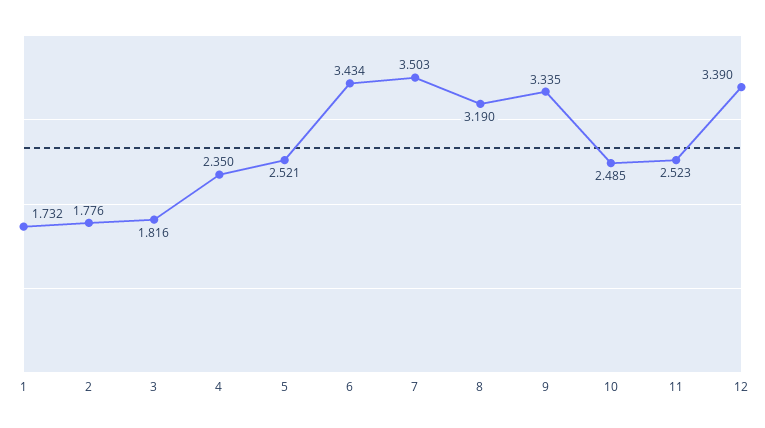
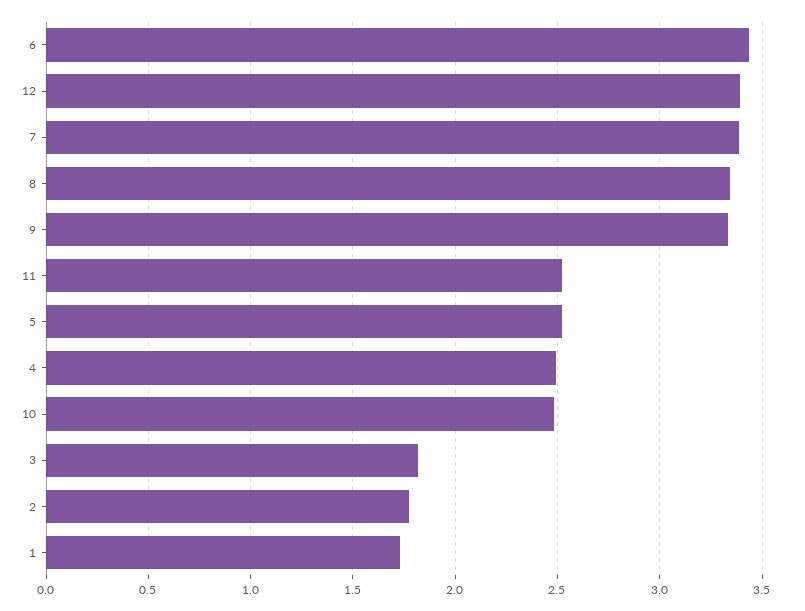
  {
    "1": 1.732,
    "2": 1.776,
    "3": 1.816,
-   "4": 2.35,
+   "4": 2.5,
    "5": 2.521,
    "6": 3.434,
-   "7": 3.503,
+   "7": 3.4,
-   "8": 3.19,
+   "8": 3.35,
    "9": 3.335,
    "10": 2.485,
    "11": 2.523,
    "12": 3.39
  }

